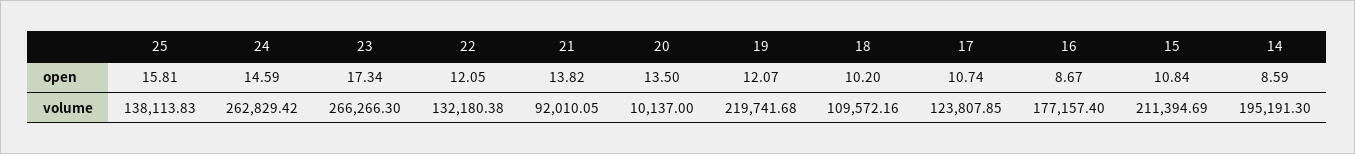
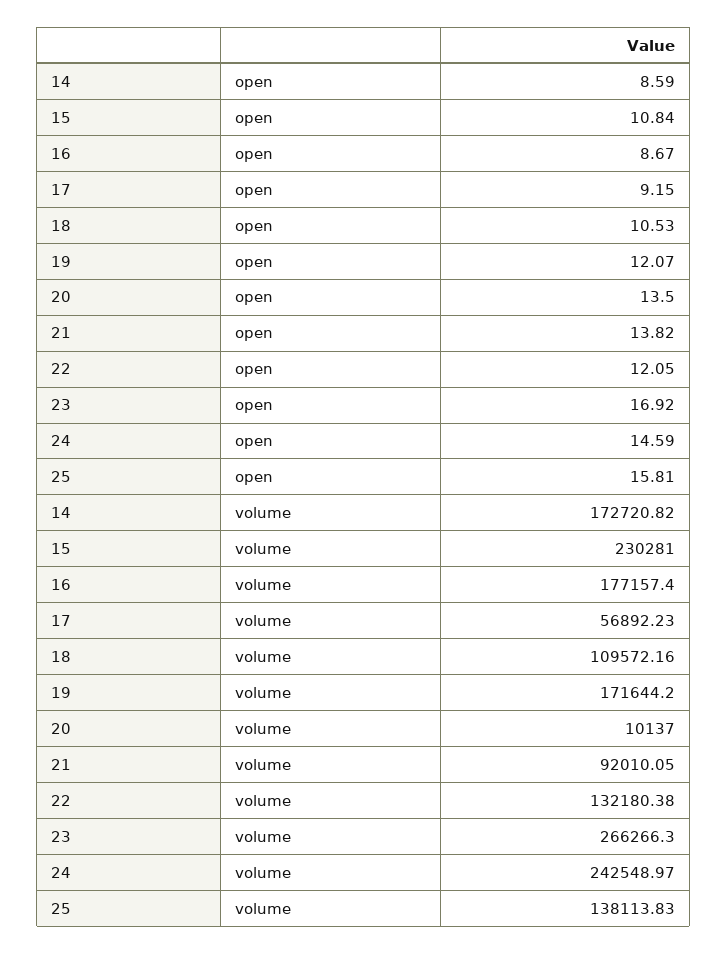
  {
    "25": {
      "open": 15.81,
      "volume": 138113.83
    },
    "24": {
      "open": 14.59,
-     "volume": 262829.42
+     "volume": 242548.97
    },
    "23": {
-     "open": 17.34,
+     "open": 16.92,
      "volume": 266266.3
    },
    "22": {
      "open": 12.05,
      "volume": 132180.38
    },
    "21": {
      "open": 13.82,
      "volume": 92010.05
    },
    "20": {
      "open": 13.5,
      "volume": 10137
    },
    "19": {
      "open": 12.07,
-     "volume": 219741.68
+     "volume": 171644.2
    },
    "18": {
-     "open": 10.2,
+     "open": 10.53,
      "volume": 109572.16
    },
    "17": {
-     "open": 10.74,
+     "open": 9.15,
-     "volume": 123807.85
+     "volume": 56892.23
    },
    "16": {
      "open": 8.67,
      "volume": 177157.4
    },
    "15": {
      "open": 10.84,
-     "volume": 211394.69
+     "volume": 230281
    },
    "14": {
      "open": 8.59,
-     "volume": 195191.3
+     "volume": 172720.82
    }
  }

